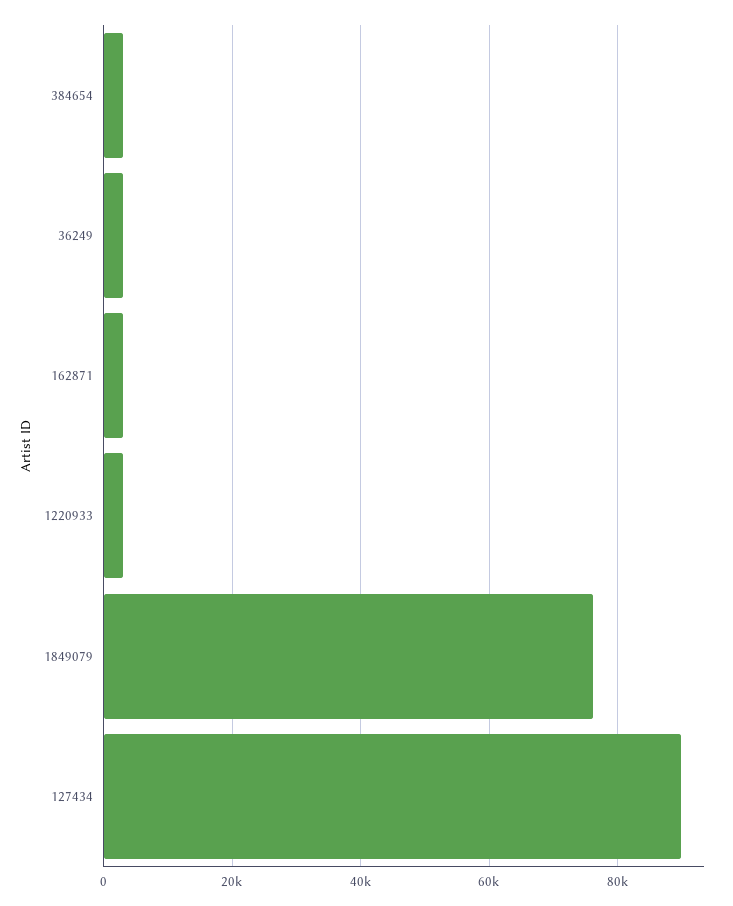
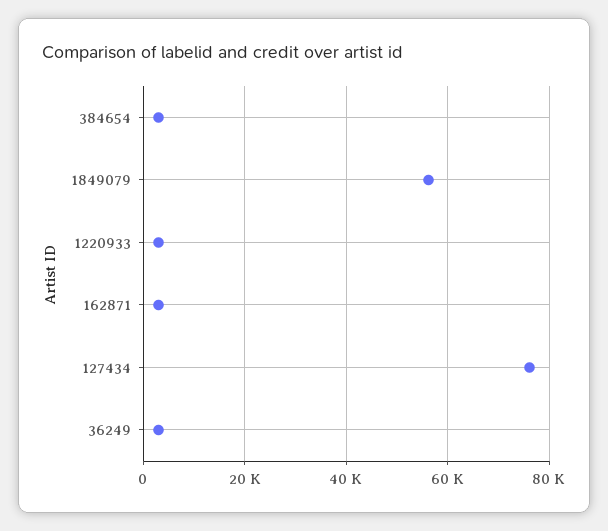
  {
    "384654": 4000,
    "36249": 4000,
    "162871": 4000,
    "1220933": 4000,
-   "1849079": 76000,
+   "1849079": 56000,
-   "127434": 90000
+   "127434": 76000
  }

